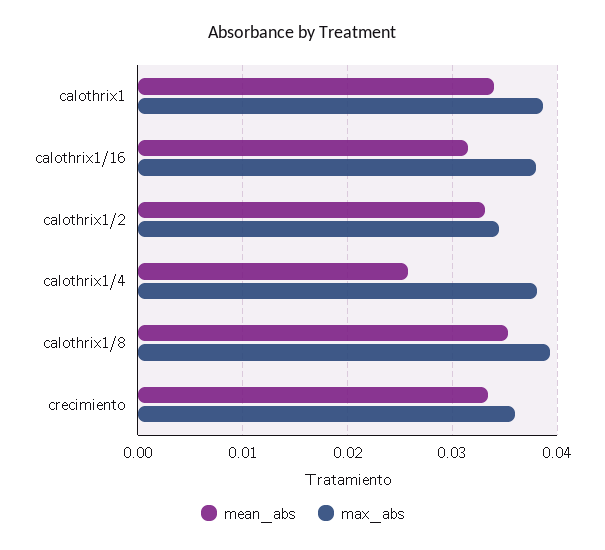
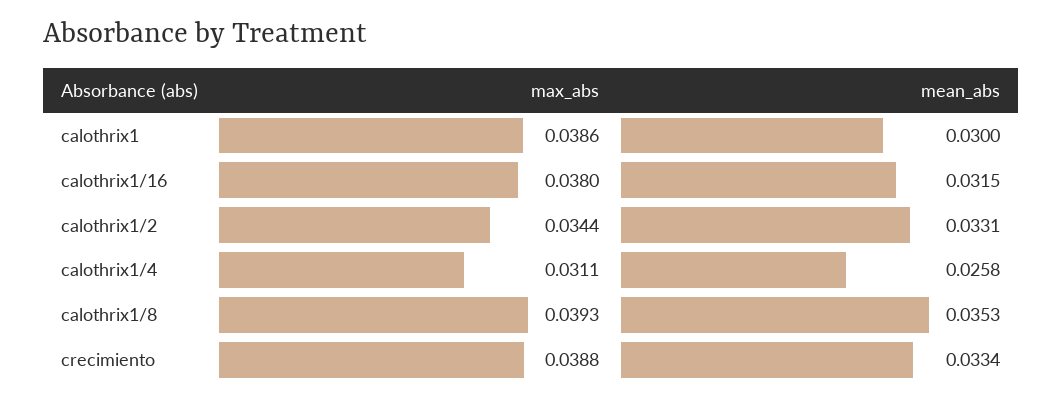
  {
    "mean_abs": {
-     "calothrix1": 0.034,
+     "calothrix1": 0.03,
      "calothrix1/16": 0.0315,
      "calothrix1/2": 0.0331,
      "calothrix1/4": 0.0258,
      "calothrix1/8": 0.0353,
      "crecimiento": 0.0334
    },
    "max_abs": {
      "calothrix1": 0.0386,
      "calothrix1/16": 0.038,
      "calothrix1/2": 0.0344,
-     "calothrix1/4": 0.038,
+     "calothrix1/4": 0.0311,
      "calothrix1/8": 0.0393,
-     "crecimiento": 0.036
+     "crecimiento": 0.0388
    }
  }

